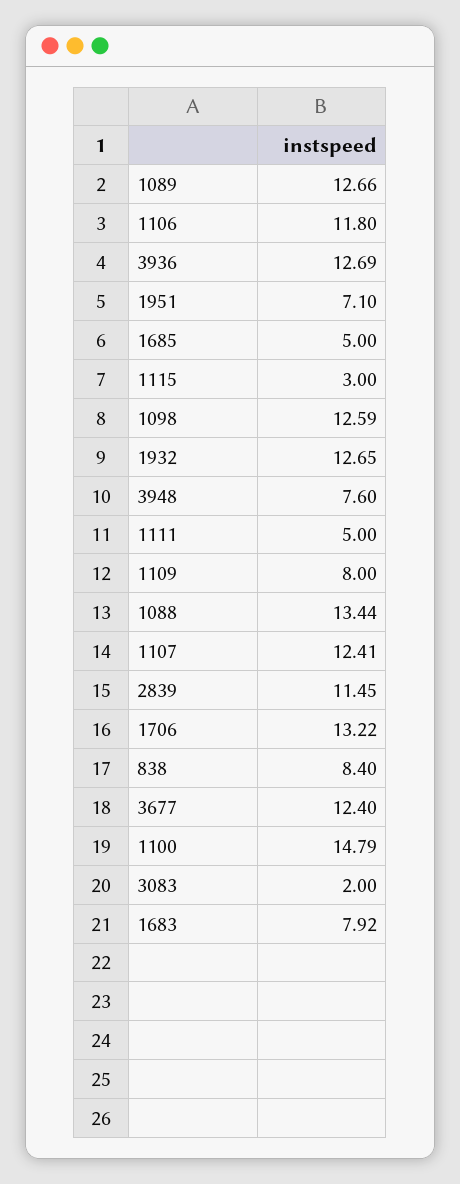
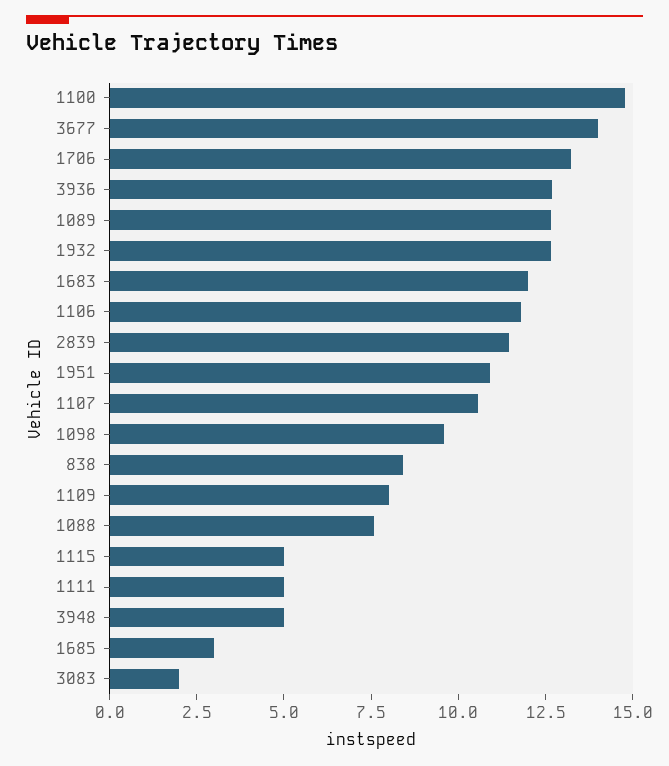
  {
    "1089": 12.66,
    "1106": 11.8,
    "3936": 12.69,
-   "1951": 7.1,
+   "1951": 11,
-   "1685": 5,
+   "1685": 3,
-   "1115": 3,
+   "1115": 5,
-   "1098": 12.59,
+   "1098": 9.5,
    "1932": 12.65,
-   "3948": 7.6,
+   "3948": 5,
    "1111": 5,
    "1109": 8,
-   "1088": 13.44,
+   "1088": 7.5,
-   "1107": 12.41,
+   "1107": 10.5,
    "2839": 11.45,
    "1706": 13.22,
    "838": 8.4,
-   "3677": 12.4,
+   "3677": 14,
    "1100": 14.79,
    "3083": 2,
-   "1683": 7.92
+   "1683": 12
  }

